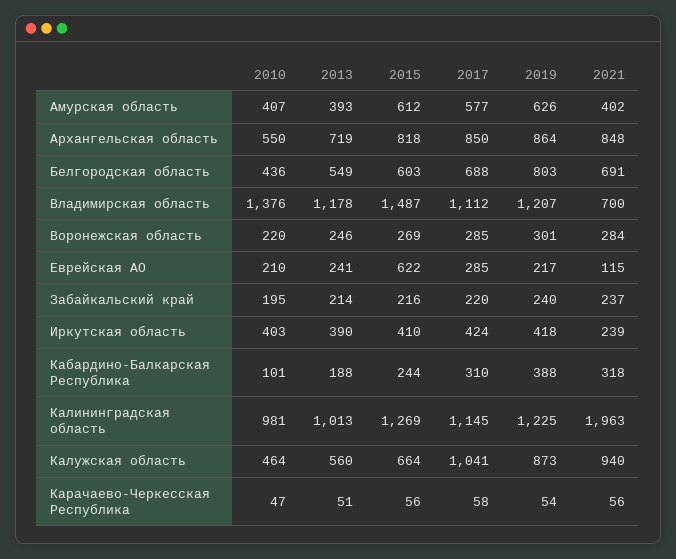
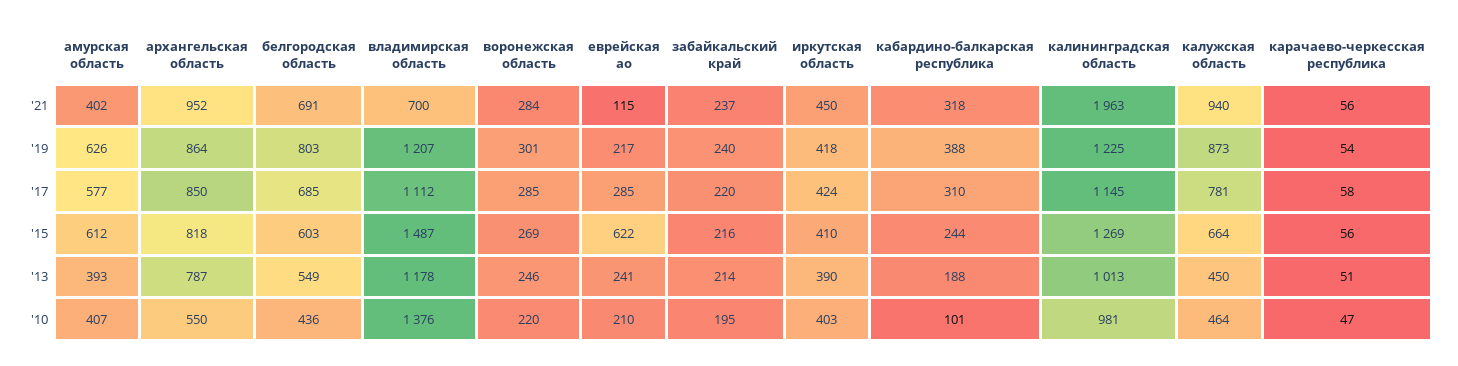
  {
    "2010": {
      "Амурская область": 407,
      "Архангельская область": 550,
      "Белгородская область": 436,
      "Владимирская область": 1376,
      "Воронежская область": 220,
      "Еврейская АО": 210,
      "Забайкальский край": 195,
      "Иркутская область": 403,
      "Кабардино-Балкарская Республика": 101,
      "Калининградская область": 981,
      "Калужская область": 464,
      "Карачаево-Черкесская Республика": 47
    },
    "2013": {
      "Амурская область": 393,
-     "Архангельская область": 719,
+     "Архангельская область": 787,
      "Белгородская область": 549,
      "Владимирская область": 1178,
      "Воронежская область": 246,
      "Еврейская АО": 241,
      "Забайкальский край": 214,
      "Иркутская область": 390,
      "Кабардино-Балкарская Республика": 188,
      "Калининградская область": 1013,
-     "Калужская область": 560,
+     "Калужская область": 450,
      "Карачаево-Черкесская Республика": 51
    },
    "2015": {
      "Амурская область": 612,
      "Архангельская область": 818,
      "Белгородская область": 603,
      "Владимирская область": 1487,
      "Воронежская область": 269,
      "Еврейская АО": 622,
      "Забайкальский край": 216,
      "Иркутская область": 410,
      "Кабардино-Балкарская Республика": 244,
      "Калининградская область": 1269,
      "Калужская область": 664,
      "Карачаево-Черкесская Республика": 56
    },
    "2017": {
      "Амурская область": 577,
      "Архангельская область": 850,
-     "Белгородская область": 688,
+     "Белгородская область": 685,
      "Владимирская область": 1112,
      "Воронежская область": 285,
      "Еврейская АО": 285,
      "Забайкальский край": 220,
      "Иркутская область": 424,
      "Кабардино-Балкарская Республика": 310,
      "Калининградская область": 1145,
-     "Калужская область": 1041,
+     "Калужская область": 781,
      "Карачаево-Черкесская Республика": 58
    },
    "2019": {
      "Амурская область": 626,
      "Архангельская область": 864,
      "Белгородская область": 803,
      "Владимирская область": 1207,
      "Воронежская область": 301,
      "Еврейская АО": 217,
      "Забайкальский край": 240,
      "Иркутская область": 418,
      "Кабардино-Балкарская Республика": 388,
      "Калининградская область": 1225,
      "Калужская область": 873,
      "Карачаево-Черкесская Республика": 54
    },
    "2021": {
      "Амурская область": 402,
-     "Архангельская область": 848,
+     "Архангельская область": 952,
      "Белгородская область": 691,
      "Владимирская область": 700,
      "Воронежская область": 284,
      "Еврейская АО": 115,
      "Забайкальский край": 237,
-     "Иркутская область": 239,
+     "Иркутская область": 450,
      "Кабардино-Балкарская Республика": 318,
      "Калининградская область": 1963,
      "Калужская область": 940,
      "Карачаево-Черкесская Республика": 56
    }
  }

